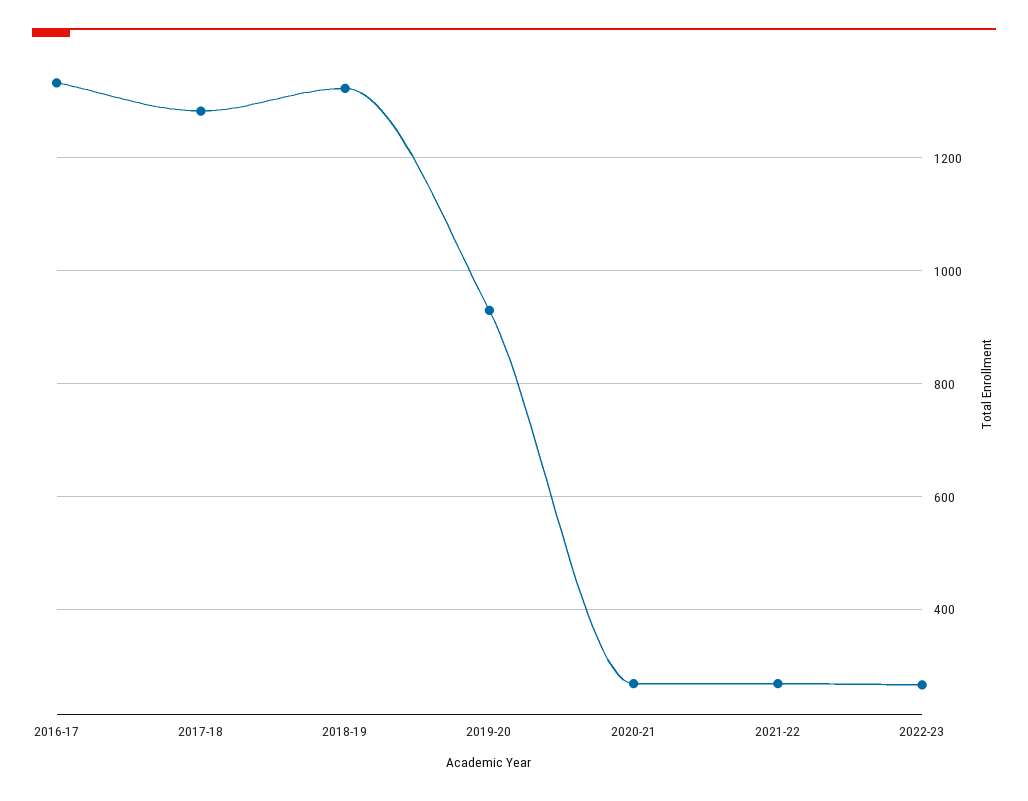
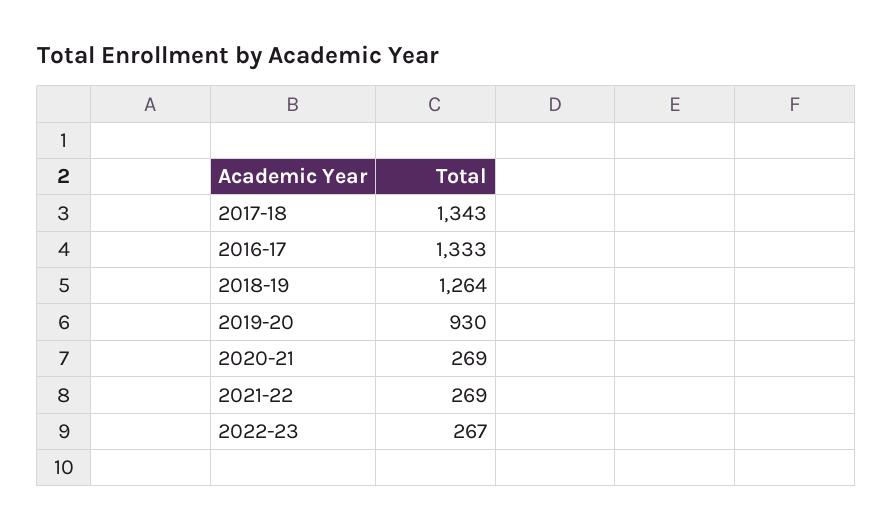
  {
    "2016-17": 1333,
-   "2017-18": 1280,
+   "2017-18": 1343,
-   "2018-19": 1320,
+   "2018-19": 1264,
    "2019-20": 930,
    "2020-21": 269,
    "2021-22": 269,
    "2022-23": 267
  }

